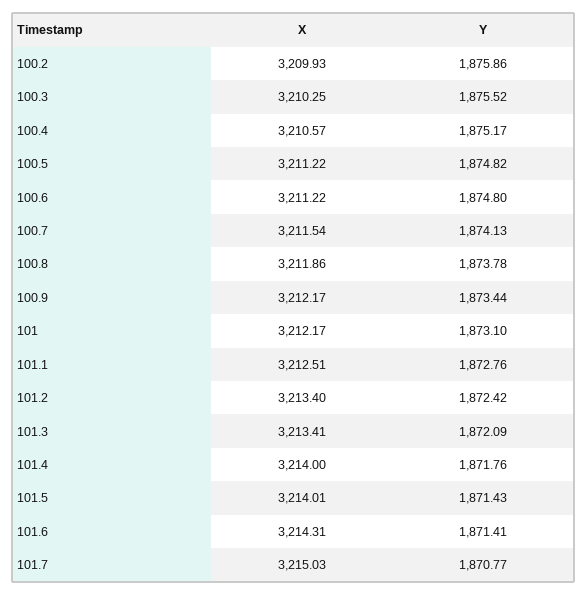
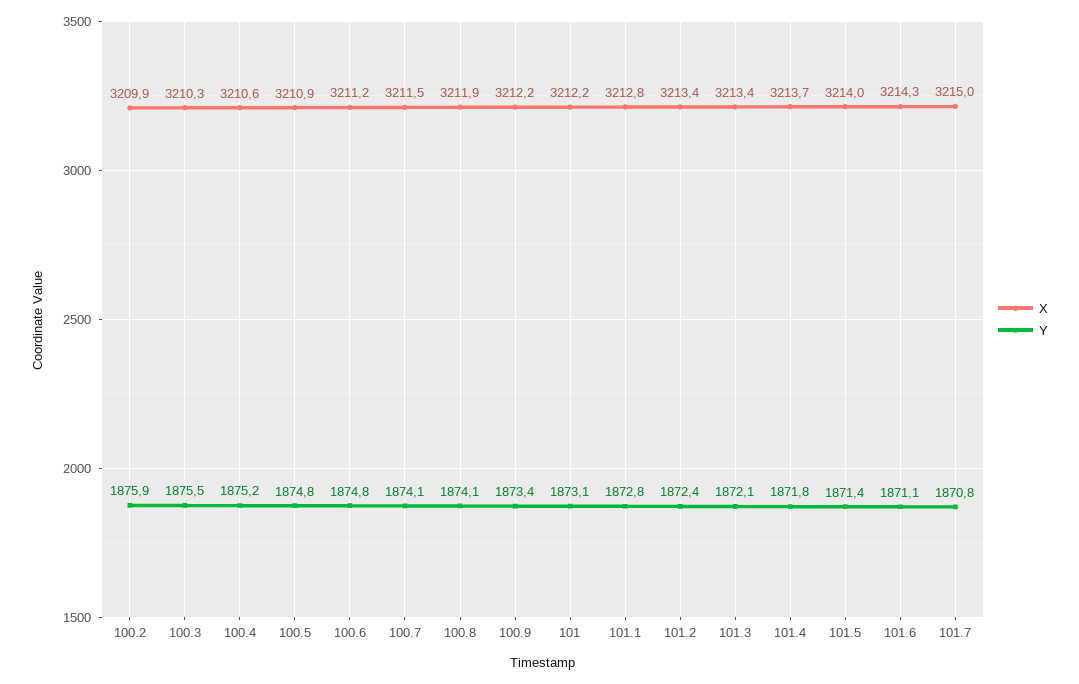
  {
    "X": {
      "100.2": 3209.93,
      "100.3": 3210.25,
      "100.4": 3210.57,
-     "100.5": 3211.22,
+     "100.5": 3210.9,
      "100.6": 3211.22,
      "100.7": 3211.54,
      "100.8": 3211.86,
      "100.9": 3212.17,
      "101": 3212.17,
-     "101.1": 3212.51,
+     "101.1": 3212.8,
      "101.2": 3213.4,
      "101.3": 3213.41,
-     "101.4": 3214,
+     "101.4": 3213.7,
      "101.5": 3214.01,
      "101.6": 3214.31,
      "101.7": 3215.03
    },
    "Y": {
      "100.2": 1875.86,
      "100.3": 1875.52,
      "100.4": 1875.17,
      "100.5": 1874.82,
      "100.6": 1874.8,
      "100.7": 1874.13,
-     "100.8": 1873.78,
+     "100.8": 1874.1,
      "100.9": 1873.44,
      "101": 1873.1,
      "101.1": 1872.76,
      "101.2": 1872.42,
      "101.3": 1872.09,
      "101.4": 1871.76,
      "101.5": 1871.43,
-     "101.6": 1871.41,
+     "101.6": 1871.1,
      "101.7": 1870.77
    }
  }

